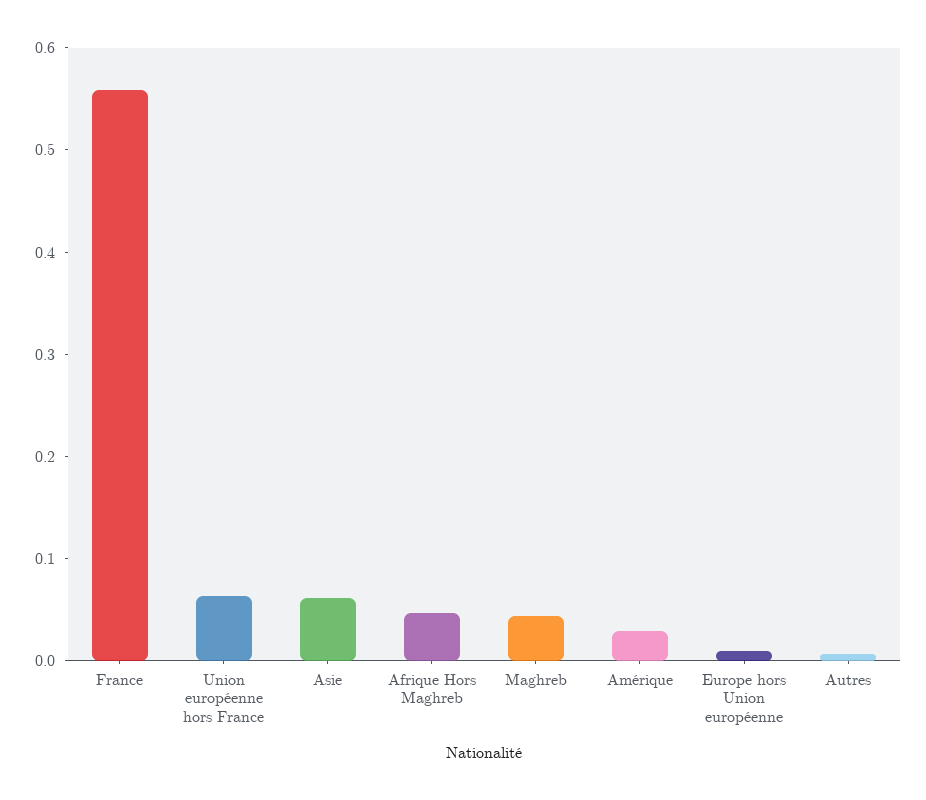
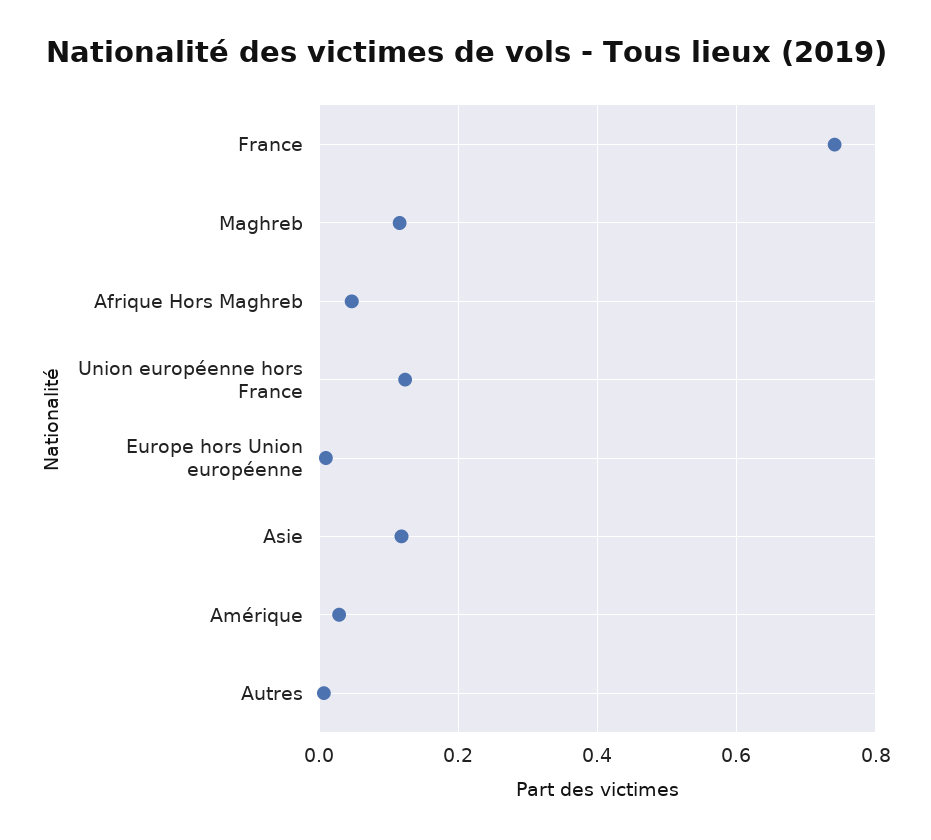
  {
-   "France": 0.56,
+   "France": 0.74,
-   "Union européenne hors France": 0.06,
+   "Union européenne hors France": 0.12,
-   "Asie": 0.06,
+   "Asie": 0.12,
    "Afrique Hors Maghreb": 0.04,
-   "Maghreb": 0.04,
+   "Maghreb": 0.12,
    "Amérique": 0.02,
    "Europe hors Union européenne": 0,
    "Autres": 0
  }

